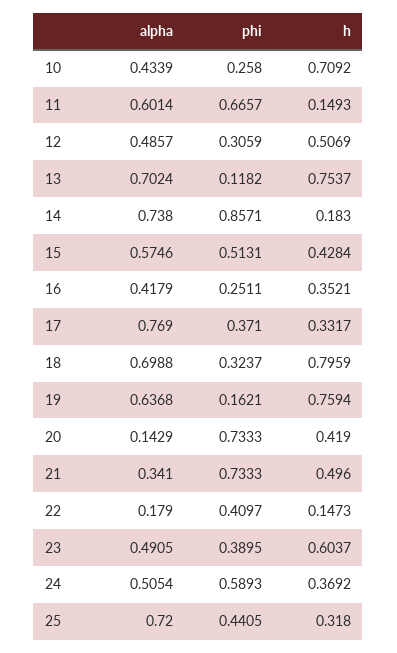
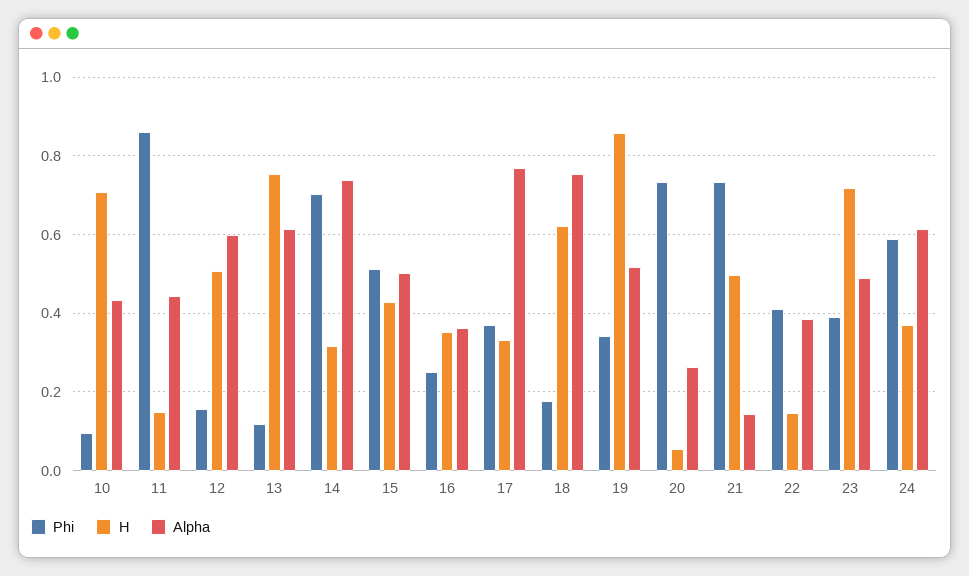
  {
    "alpha": {
      "10": 0.4339,
-     "11": 0.6014,
+     "11": 0.44,
-     "12": 0.4857,
+     "12": 0.6,
-     "13": 0.7024,
+     "13": 0.62,
      "14": 0.738,
-     "15": 0.5746,
+     "15": 0.5,
-     "16": 0.4179,
+     "16": 0.36,
      "17": 0.769,
-     "18": 0.6988,
+     "18": 0.76,
-     "19": 0.6368,
+     "19": 0.52,
-     "20": 0.1429,
+     "20": 0.26,
-     "21": 0.341,
+     "21": 0.14,
-     "22": 0.179,
+     "22": 0.38,
      "23": 0.4905,
-     "24": 0.5054,
+     "24": 0.62
-     "25": 0.72
    },
    "phi": {
-     "10": 0.258,
+     "10": 0.1,
-     "11": 0.6657,
+     "11": 0.86,
-     "12": 0.3059,
+     "12": 0.16,
      "13": 0.1182,
-     "14": 0.8571,
+     "14": 0.7,
      "15": 0.5131,
      "16": 0.2511,
      "17": 0.371,
-     "18": 0.3237,
+     "18": 0.18,
-     "19": 0.1621,
+     "19": 0.34,
      "20": 0.7333,
      "21": 0.7333,
      "22": 0.4097,
      "23": 0.3895,
-     "24": 0.5893,
+     "24": 0.5893
-     "25": 0.4405
    },
    "h": {
      "10": 0.7092,
      "11": 0.1493,
      "12": 0.5069,
      "13": 0.7537,
-     "14": 0.183,
+     "14": 0.32,
      "15": 0.4284,
      "16": 0.3521,
      "17": 0.3317,
-     "18": 0.7959,
+     "18": 0.62,
-     "19": 0.7594,
+     "19": 0.86,
-     "20": 0.419,
+     "20": 0.06,
      "21": 0.496,
      "22": 0.1473,
-     "23": 0.6037,
+     "23": 0.72,
-     "24": 0.3692,
+     "24": 0.3692
-     "25": 0.318
    }
  }

